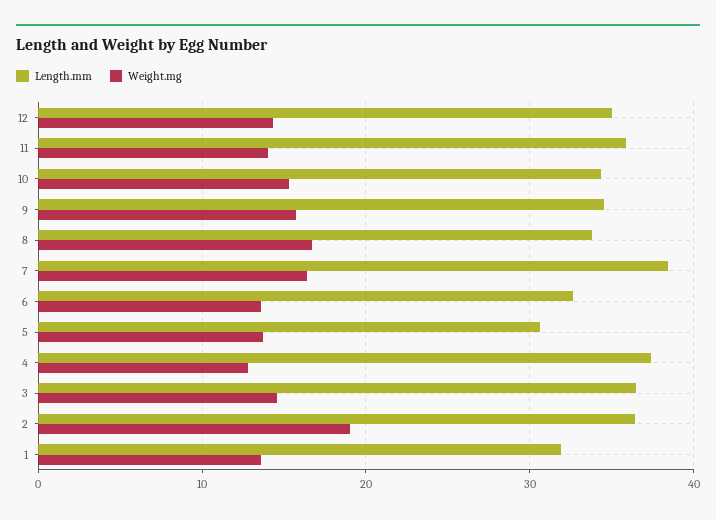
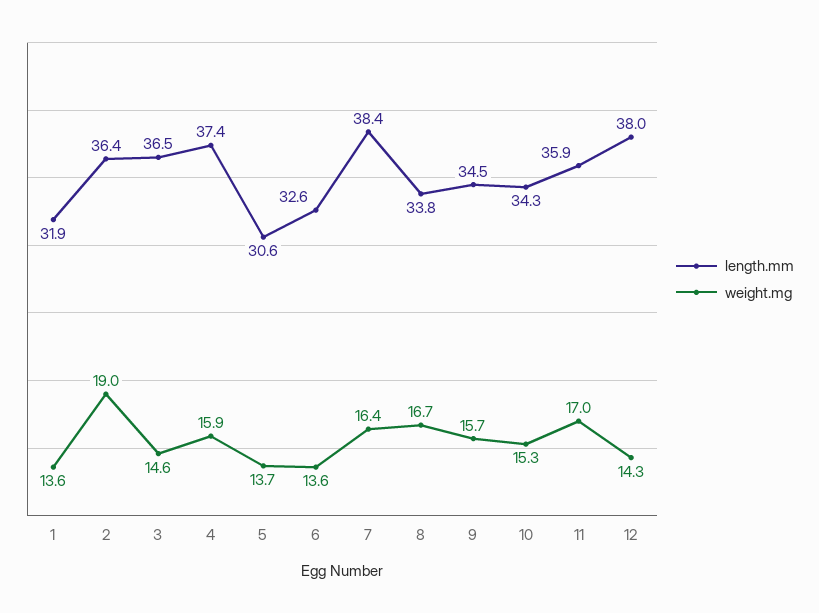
  {
    "Length.mm": {
-     "12": 35,
+     "12": 38,
      "11": 35.9,
      "10": 34.3,
      "9": 34.5,
      "8": 33.8,
      "7": 38.4,
      "6": 32.6,
      "5": 30.6,
      "4": 37.4,
      "3": 36.5,
      "2": 36.4,
      "1": 31.9
    },
    "Weight.mg": {
      "12": 14.3,
-     "11": 14,
+     "11": 17,
      "10": 15.3,
      "9": 15.7,
      "8": 16.7,
      "7": 16.4,
      "6": 13.6,
      "5": 13.7,
-     "4": 13,
+     "4": 15.9,
      "3": 14.6,
      "2": 19,
      "1": 13.6
    }
  }

